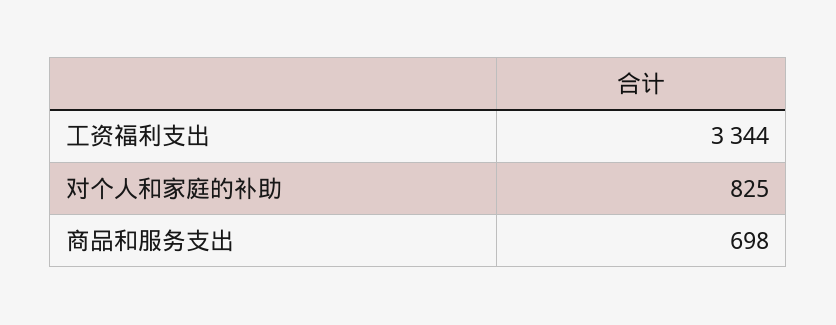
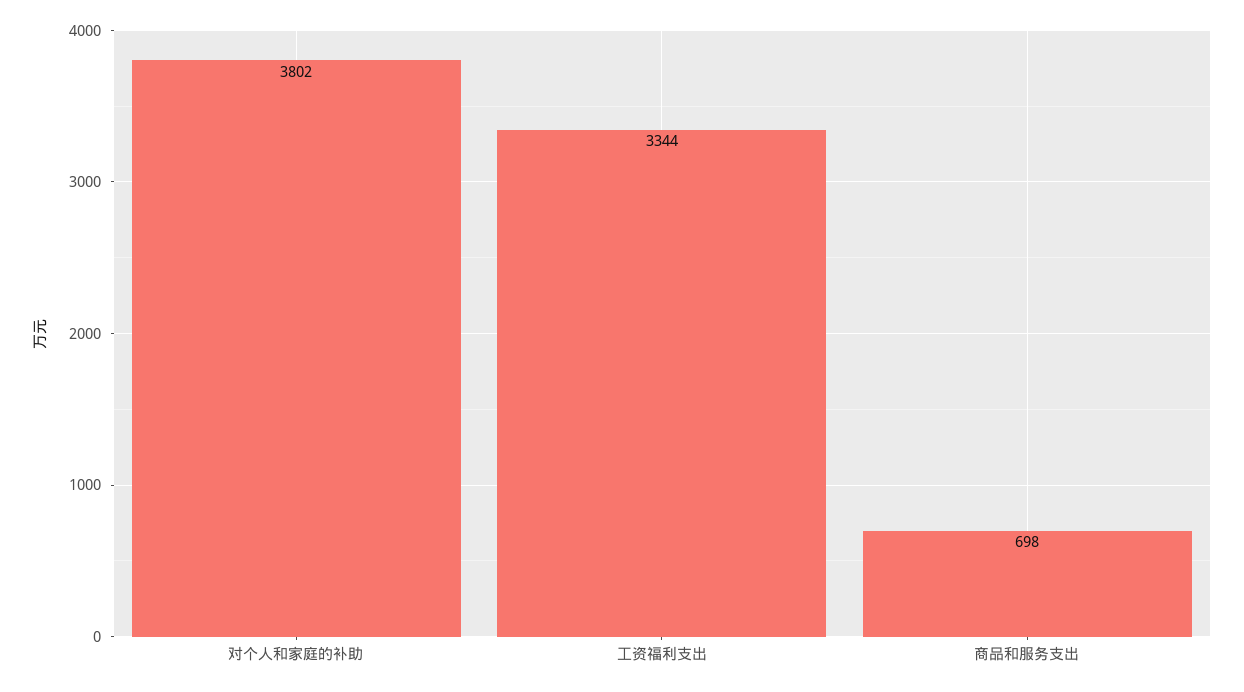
  {
    "工资福利支出": 3344,
-   "对个人和家庭的补助": 825,
+   "对个人和家庭的补助": 3802,
    "商品和服务支出": 698
  }

